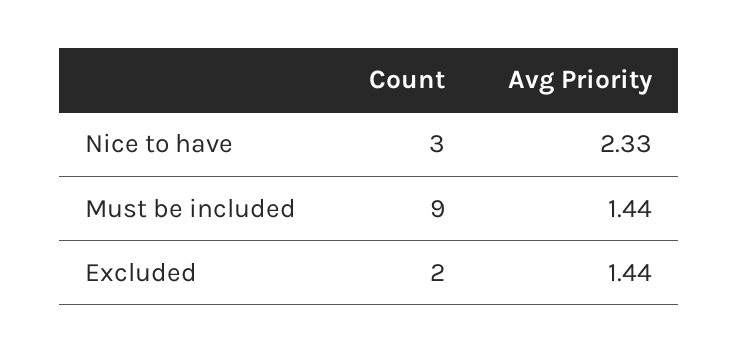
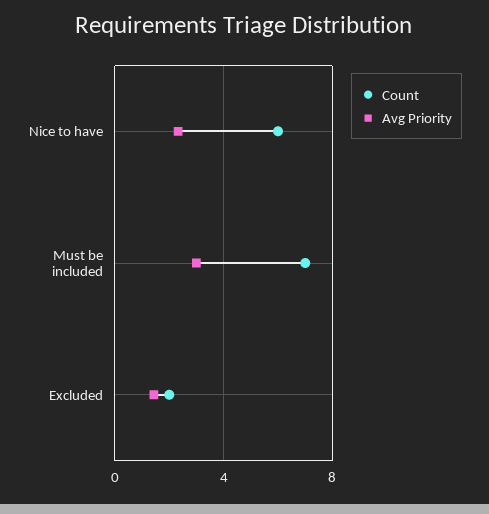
  {
    "Count": {
-     "Nice to have": 3,
+     "Nice to have": 6,
-     "Must be included": 9,
+     "Must be included": 7,
      "Excluded": 2
    },
    "Avg Priority": {
      "Nice to have": 2.33,
-     "Must be included": 1.44,
+     "Must be included": 3,
      "Excluded": 1.44
    }
  }

